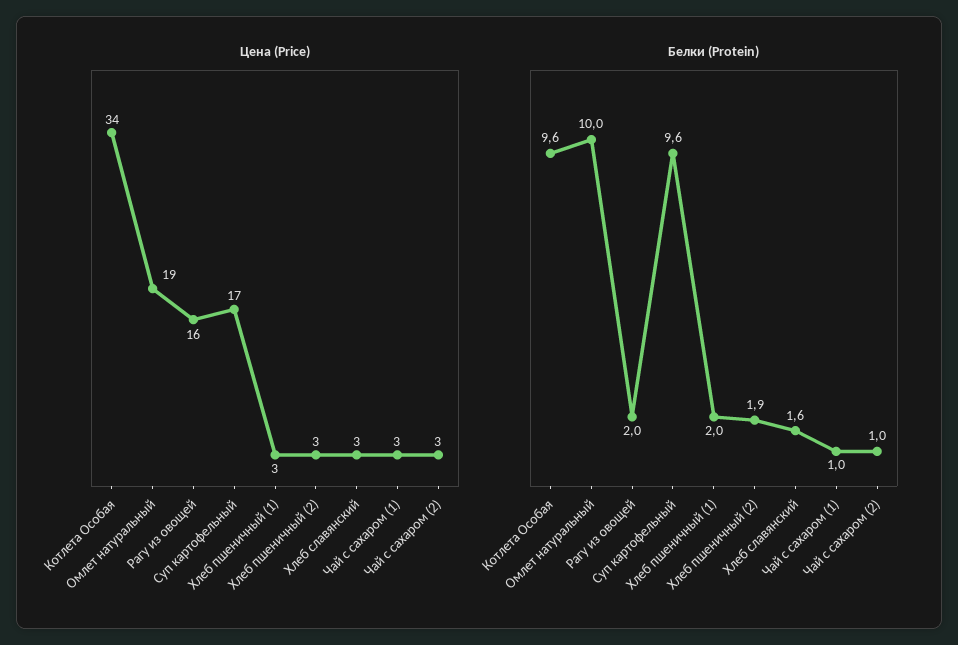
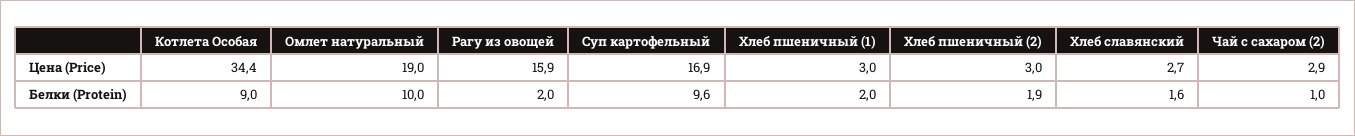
  {
    "Цена (Price)": {
      "Котлета Особая": 34.4,
      "Омлет натуральный": 19,
      "Рагу из овощей": 15.9,
      "Суп картофельный": 16.9,
      "Хлеб пшеничный (1)": 3,
      "Хлеб пшеничный (2)": 3,
      "Хлеб славянский": 2.7,
-     "Чай с сахаром (1)": 3,
      "Чай с сахаром (2)": 2.9
    },
    "Белки (Protein)": {
-     "Котлета Особая": 9.6,
+     "Котлета Особая": 9,
      "Омлет натуральный": 10,
      "Рагу из овощей": 2,
      "Суп картофельный": 9.6,
      "Хлеб пшеничный (1)": 2,
      "Хлеб пшеничный (2)": 1.9,
      "Хлеб славянский": 1.6,
-     "Чай с сахаром (1)": 1,
      "Чай с сахаром (2)": 1
    }
  }

